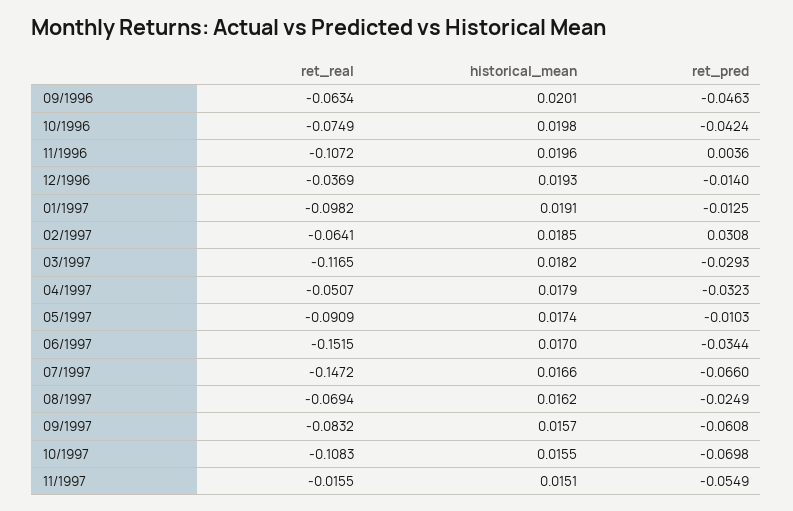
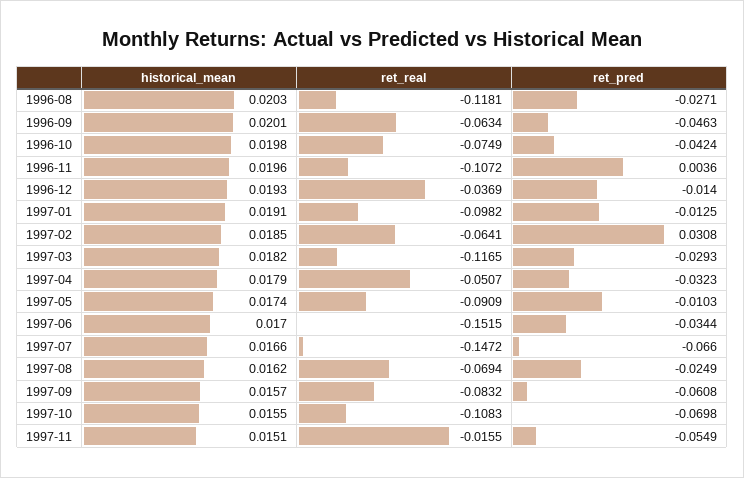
  {
    "ret_real": {
      "09/1996": -0.0634,
      "10/1996": -0.0749,
      "11/1996": -0.1072,
      "12/1996": -0.0369,
      "01/1997": -0.0982,
      "02/1997": -0.0641,
      "03/1997": -0.1165,
      "04/1997": -0.0507,
      "05/1997": -0.0909,
      "06/1997": -0.1515,
      "07/1997": -0.1472,
      "08/1997": -0.0694,
      "09/1997": -0.0832,
      "10/1997": -0.1083,
-     "11/1997": -0.0155
+     "11/1997": -0.0155,
+     "1996-08": -0.1181
    },
    "historical_mean": {
      "09/1996": 0.0201,
      "10/1996": 0.0198,
      "11/1996": 0.0196,
      "12/1996": 0.0193,
      "01/1997": 0.0191,
      "02/1997": 0.0185,
      "03/1997": 0.0182,
      "04/1997": 0.0179,
      "05/1997": 0.0174,
      "06/1997": 0.017,
      "07/1997": 0.0166,
      "08/1997": 0.0162,
      "09/1997": 0.0157,
      "10/1997": 0.0155,
-     "11/1997": 0.0151
+     "11/1997": 0.0151,
+     "1996-08": 0.0203
    },
    "ret_pred": {
      "09/1996": -0.0463,
      "10/1996": -0.0424,
      "11/1996": 0.0036,
      "12/1996": -0.014,
      "01/1997": -0.0125,
      "02/1997": 0.0308,
      "03/1997": -0.0293,
      "04/1997": -0.0323,
      "05/1997": -0.0103,
      "06/1997": -0.0344,
      "07/1997": -0.066,
      "08/1997": -0.0249,
      "09/1997": -0.0608,
      "10/1997": -0.0698,
-     "11/1997": -0.0549
+     "11/1997": -0.0549,
+     "1996-08": -0.0271
    }
  }

